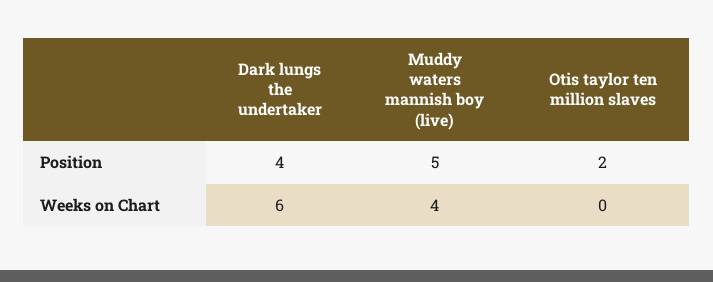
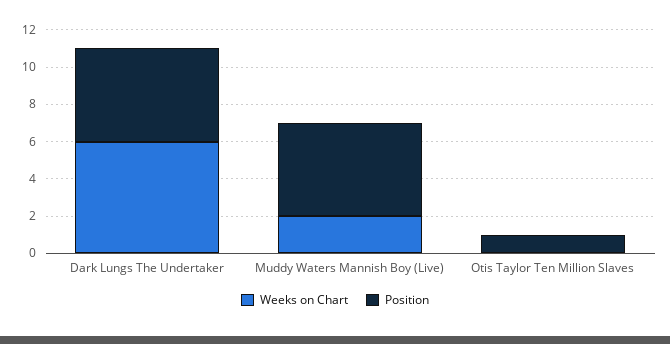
  {
    "Position": {
-     "Dark lungs the undertaker": 4,
+     "Dark lungs the undertaker": 5,
      "Muddy waters mannish boy (live)": 5,
-     "Otis taylor ten million slaves": 2
+     "Otis taylor ten million slaves": 1
    },
    "Weeks on Chart": {
      "Dark lungs the undertaker": 6,
-     "Muddy waters mannish boy (live)": 4,
+     "Muddy waters mannish boy (live)": 2,
      "Otis taylor ten million slaves": 0
    }
  }

